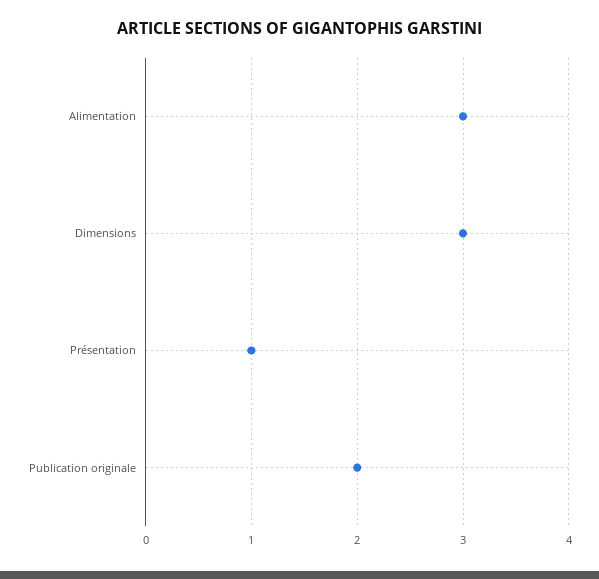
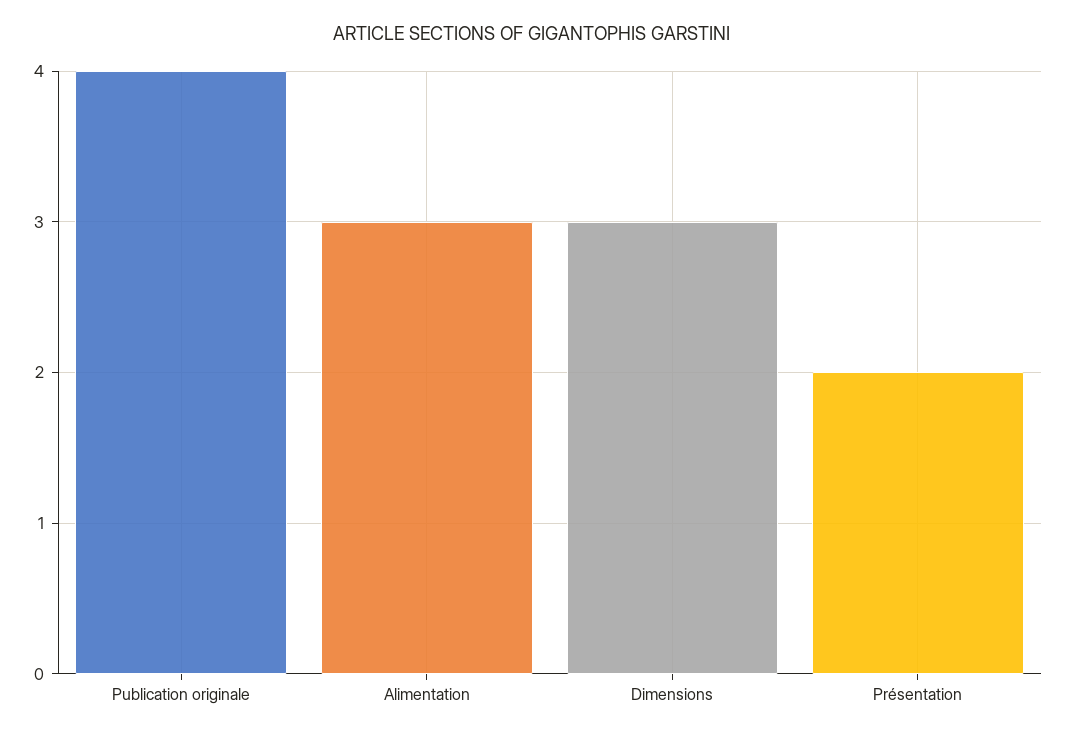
  {
    "Alimentation": 3,
    "Dimensions": 3,
-   "Présentation": 1,
+   "Présentation": 2,
-   "Publication originale": 2
+   "Publication originale": 4
  }

